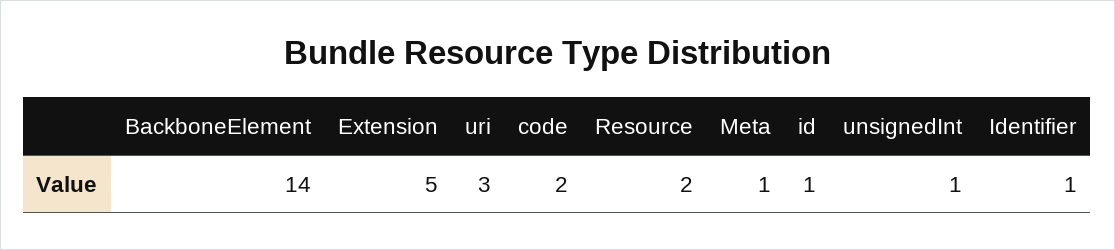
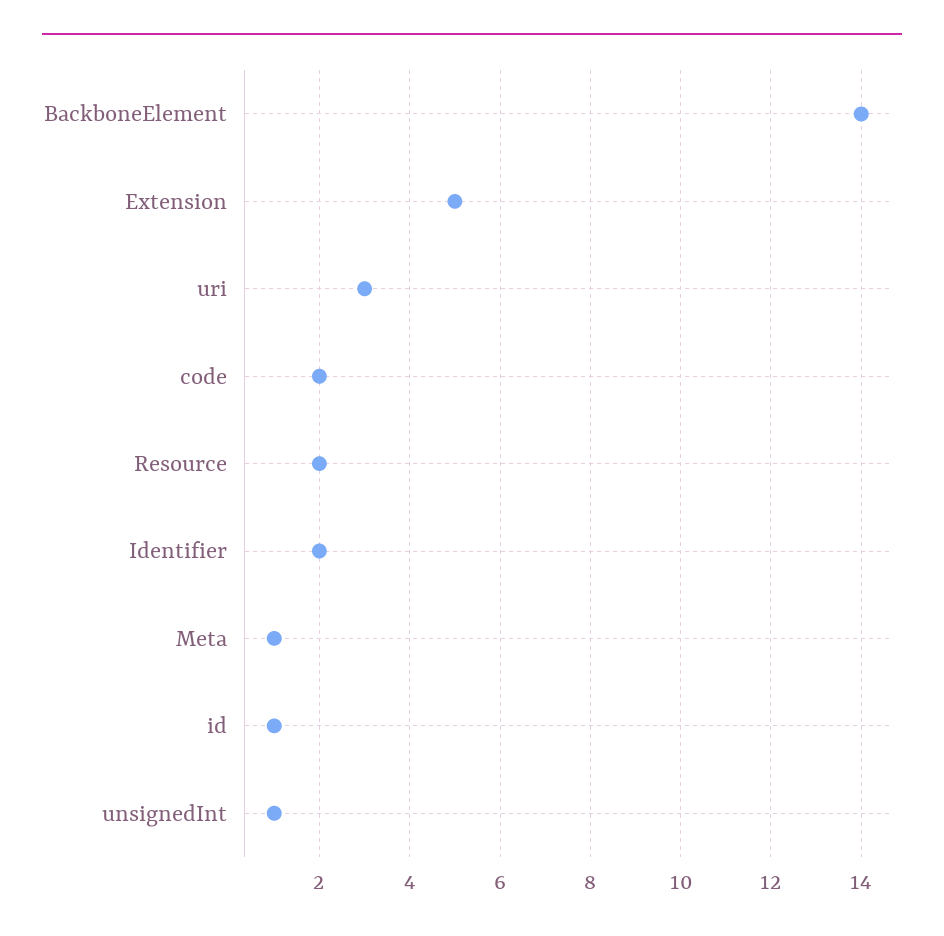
  {
    "BackboneElement": 14,
    "Extension": 5,
    "uri": 3,
    "code": 2,
    "Resource": 2,
    "Meta": 1,
    "id": 1,
    "unsignedInt": 1,
-   "Identifier": 1
+   "Identifier": 2
  }

